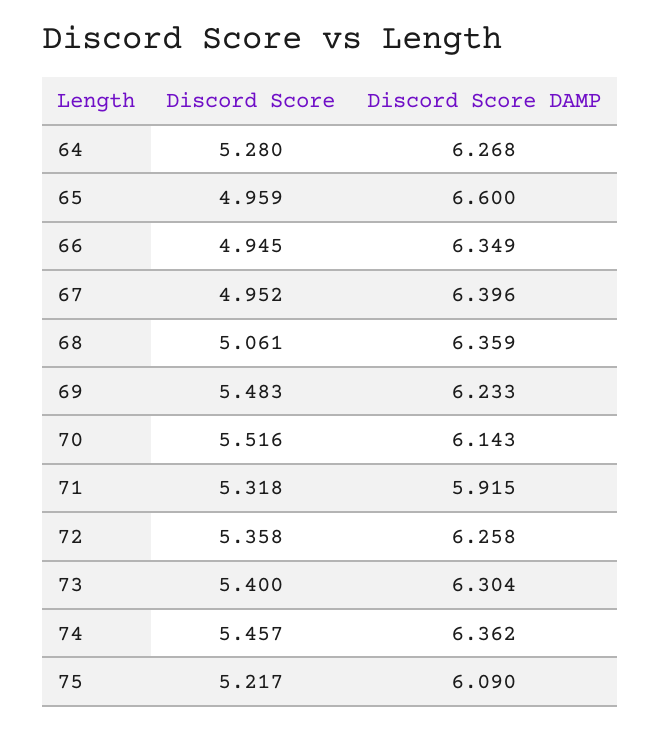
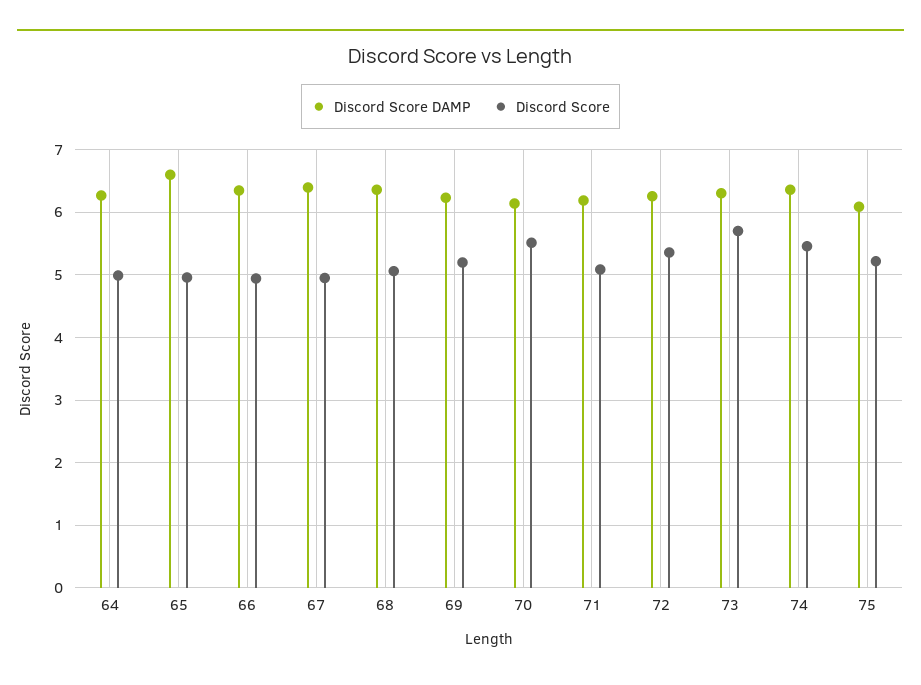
  {
    "Discord Score": {
-     "64": 5.28,
+     "64": 5,
      "65": 4.959,
      "66": 4.945,
      "67": 4.952,
      "68": 5.061,
-     "69": 5.483,
+     "69": 5.2,
      "70": 5.516,
-     "71": 5.318,
+     "71": 5.1,
      "72": 5.358,
-     "73": 5.4,
+     "73": 5.7,
      "74": 5.457,
      "75": 5.217
    },
    "Discord Score DAMP": {
      "64": 6.268,
      "65": 6.6,
      "66": 6.349,
      "67": 6.396,
      "68": 6.359,
      "69": 6.233,
      "70": 6.143,
-     "71": 5.915,
+     "71": 6.2,
      "72": 6.258,
      "73": 6.304,
      "74": 6.362,
      "75": 6.09
    }
  }

